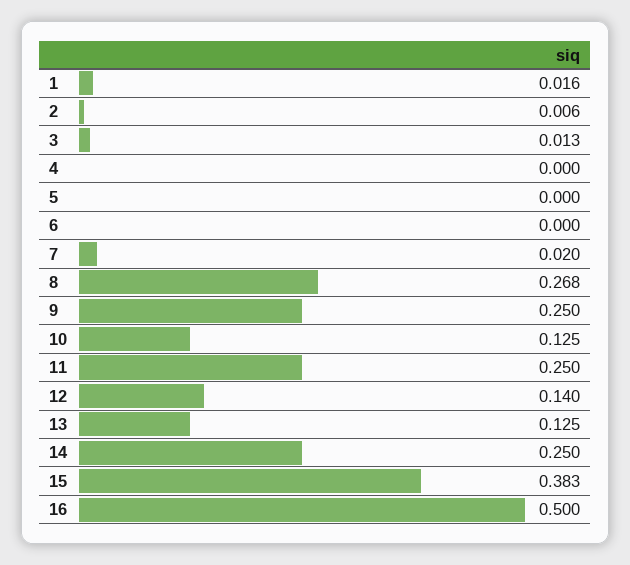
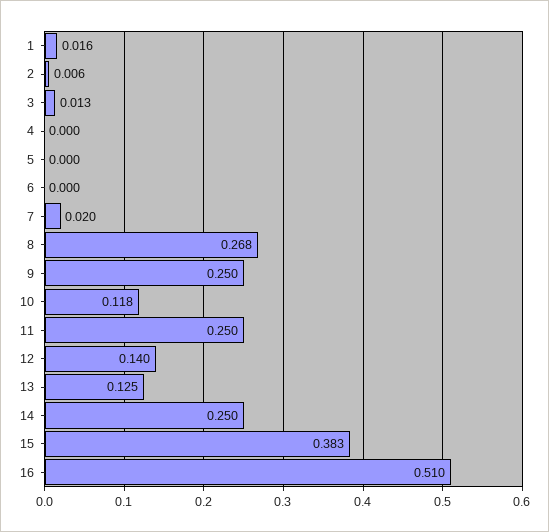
  {
    "1": 0.016,
    "2": 0.006,
    "3": 0.013,
    "4": 0,
    "5": 0,
    "6": 0,
    "7": 0.02,
    "8": 0.268,
    "9": 0.25,
-   "10": 0.125,
+   "10": 0.118,
    "11": 0.25,
    "12": 0.14,
    "13": 0.125,
    "14": 0.25,
    "15": 0.383,
-   "16": 0.5
+   "16": 0.51
  }

